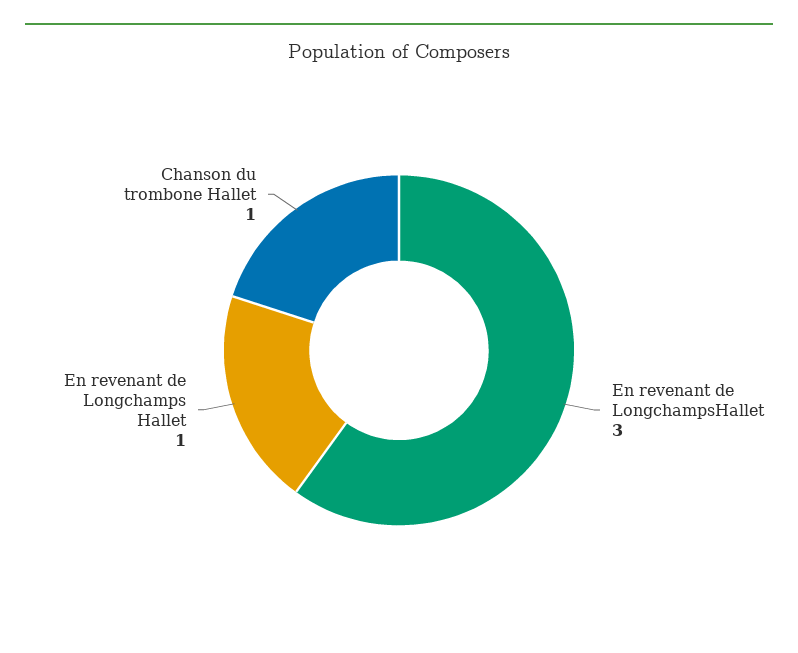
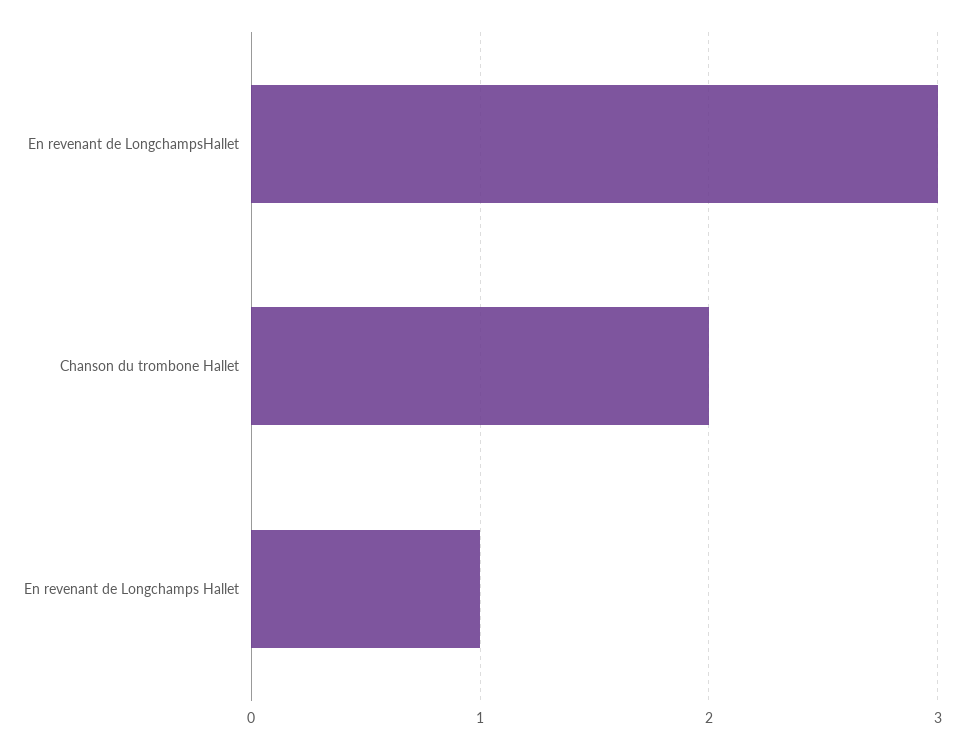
  {
    "En revenant de LongchampsHallet": 3,
    "En revenant de Longchamps Hallet": 1,
-   "Chanson du trombone Hallet": 1
+   "Chanson du trombone Hallet": 2
  }

